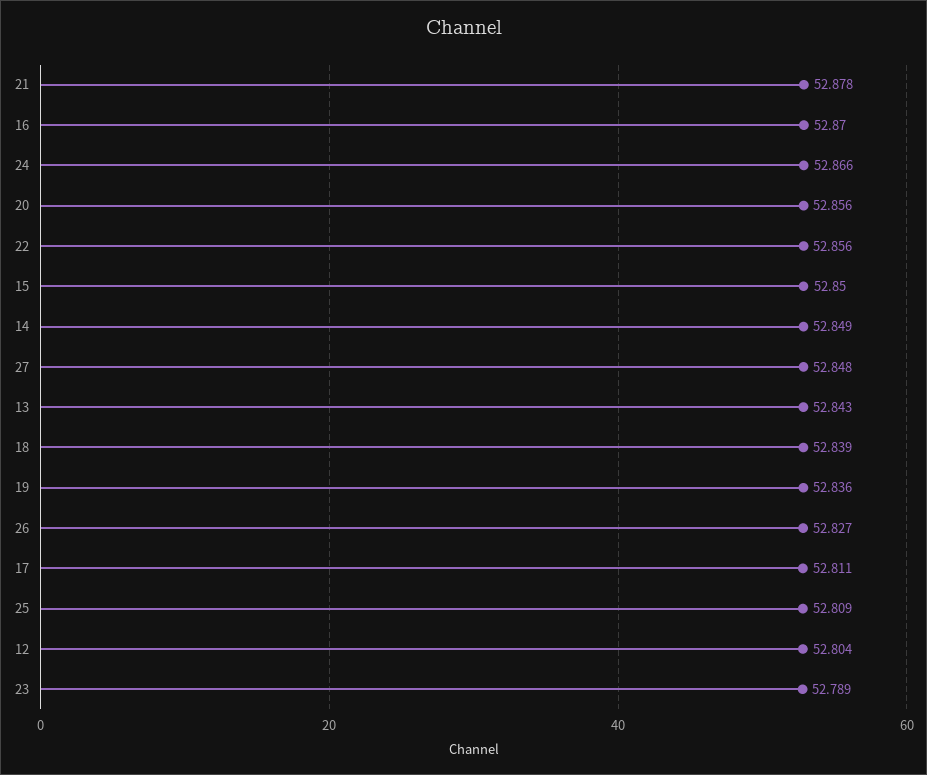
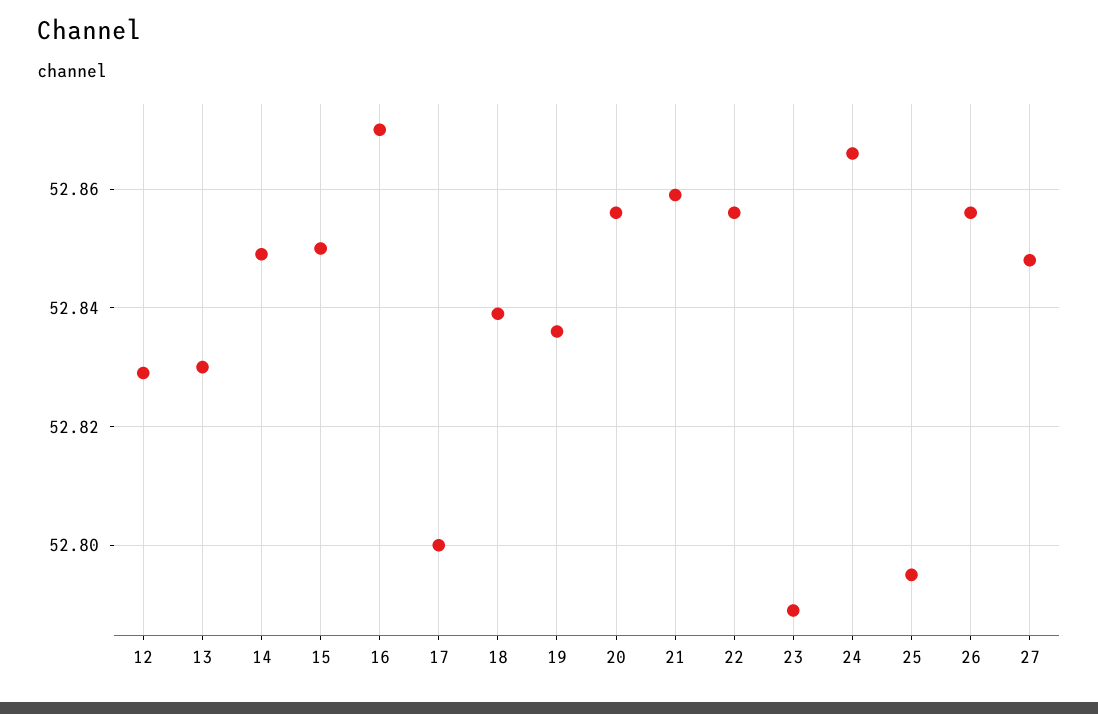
  {
-   "21": 52.878,
+   "21": 52.86,
    "16": 52.87,
    "24": 52.866,
    "20": 52.856,
    "22": 52.856,
    "15": 52.85,
    "14": 52.849,
    "27": 52.848,
-   "13": 52.843,
+   "13": 52.83,
    "18": 52.839,
    "19": 52.836,
-   "26": 52.827,
+   "26": 52.855,
-   "17": 52.811,
+   "17": 52.8,
-   "25": 52.809,
+   "25": 52.795,
-   "12": 52.804,
+   "12": 52.83,
    "23": 52.789
  }

